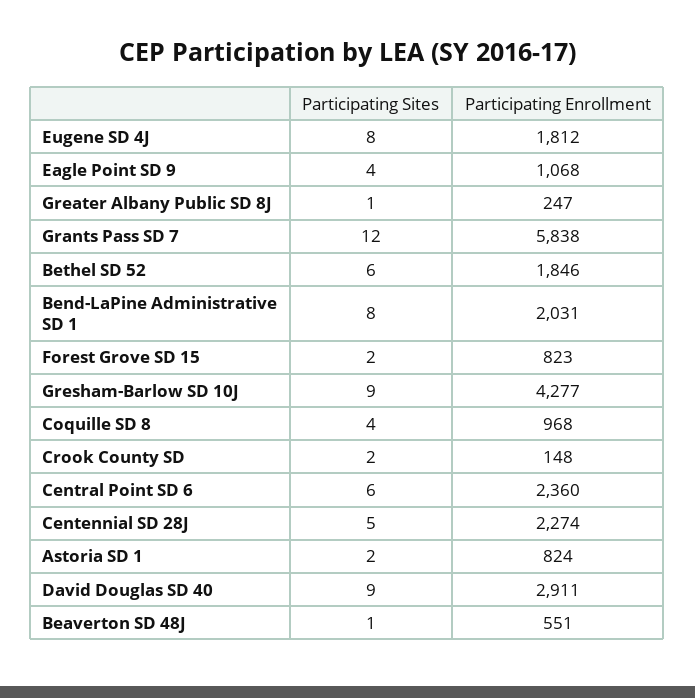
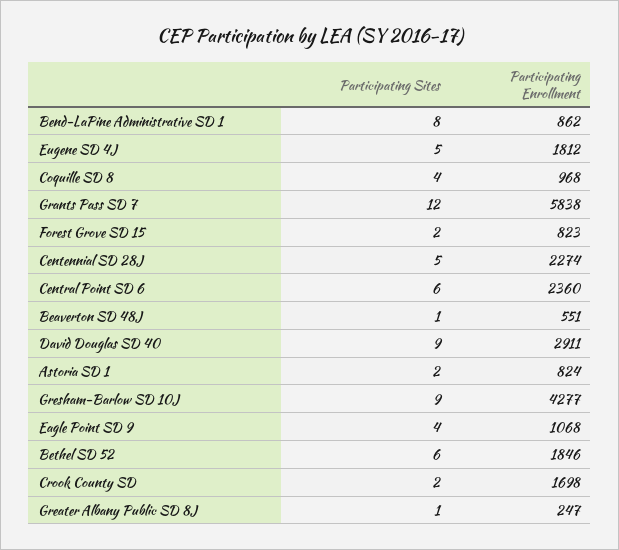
  {
    "Participating Sites": {
-     "Eugene SD 4J": 8,
+     "Eugene SD 4J": 5,
      "Eagle Point SD 9": 4,
      "Greater Albany Public SD 8J": 1,
      "Grants Pass SD 7": 12,
      "Bethel SD 52": 6,
      "Bend-LaPine Administrative SD 1": 8,
      "Forest Grove SD 15": 2,
      "Gresham-Barlow SD 10J": 9,
      "Coquille SD 8": 4,
      "Crook County SD": 2,
      "Central Point SD 6": 6,
      "Centennial SD 28J": 5,
      "Astoria SD 1": 2,
      "David Douglas SD 40": 9,
      "Beaverton SD 48J": 1
    },
    "Participating Enrollment": {
      "Eugene SD 4J": 1812,
      "Eagle Point SD 9": 1068,
      "Greater Albany Public SD 8J": 247,
      "Grants Pass SD 7": 5838,
      "Bethel SD 52": 1846,
-     "Bend-LaPine Administrative SD 1": 2031,
+     "Bend-LaPine Administrative SD 1": 862,
      "Forest Grove SD 15": 823,
      "Gresham-Barlow SD 10J": 4277,
      "Coquille SD 8": 968,
-     "Crook County SD": 148,
+     "Crook County SD": 1698,
      "Central Point SD 6": 2360,
      "Centennial SD 28J": 2274,
      "Astoria SD 1": 824,
      "David Douglas SD 40": 2911,
      "Beaverton SD 48J": 551
    }
  }

